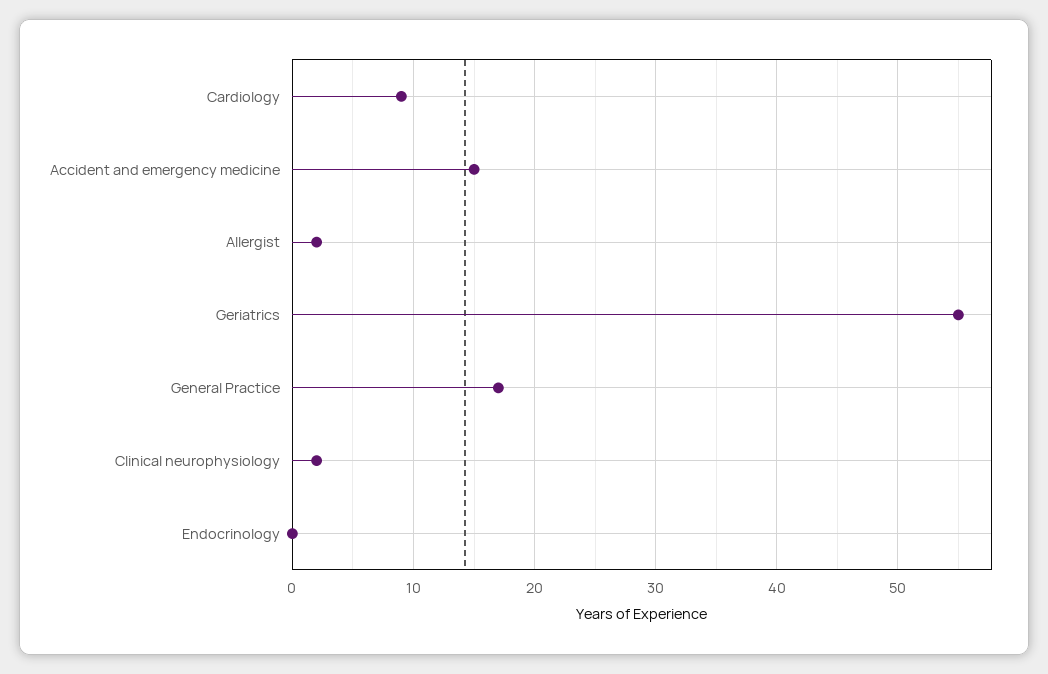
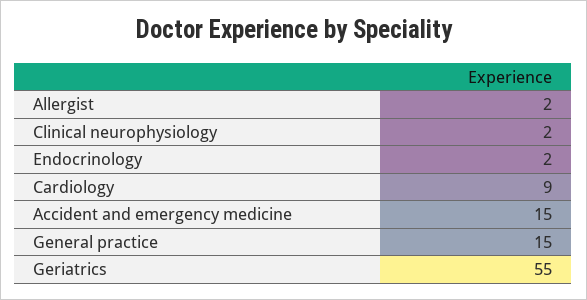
  {
    "Cardiology": 9,
    "Accident and emergency medicine": 15,
    "Allergist": 2,
    "Geriatrics": 55,
-   "General Practice": 17,
+   "General Practice": 15,
    "Clinical neurophysiology": 2,
-   "Endocrinology": 0
+   "Endocrinology": 2
  }

